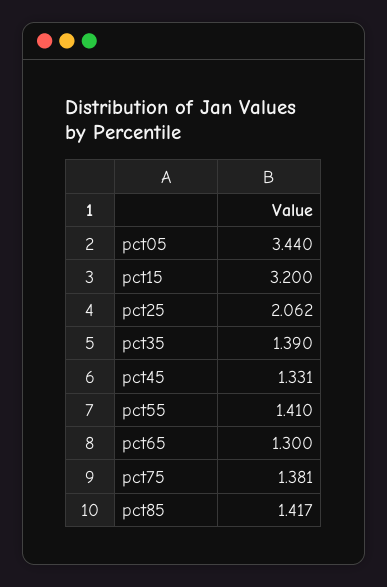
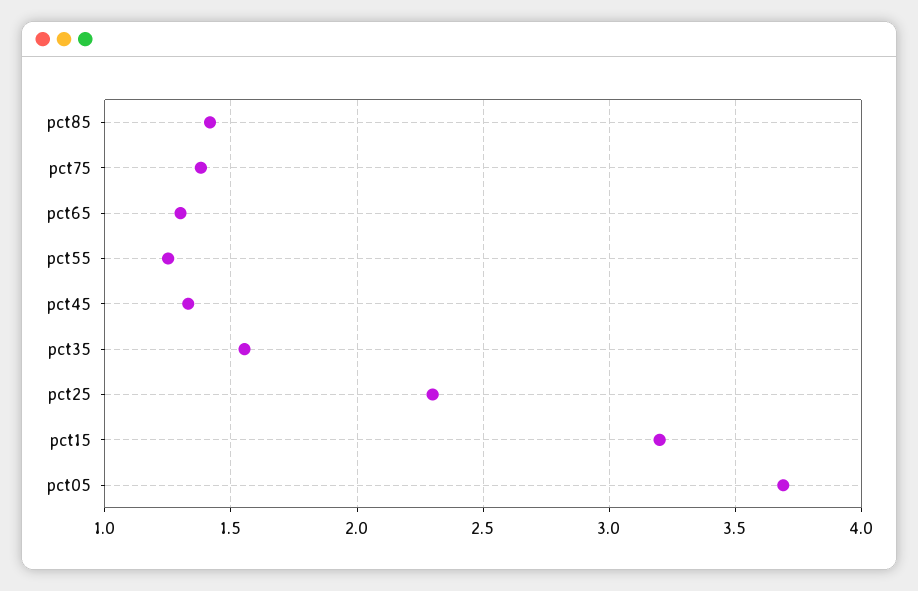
  {
-   "pct05": 3.44,
+   "pct05": 3.7,
    "pct15": 3.2,
-   "pct25": 2.062,
+   "pct25": 2.3,
-   "pct35": 1.39,
+   "pct35": 1.55,
    "pct45": 1.331,
-   "pct55": 1.41,
+   "pct55": 1.25,
    "pct65": 1.3,
    "pct75": 1.381,
    "pct85": 1.417
  }

